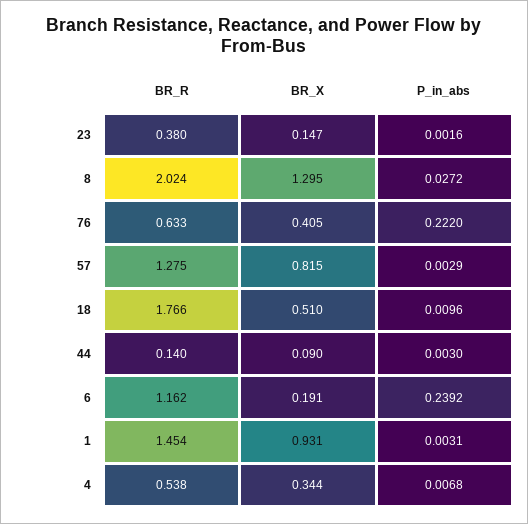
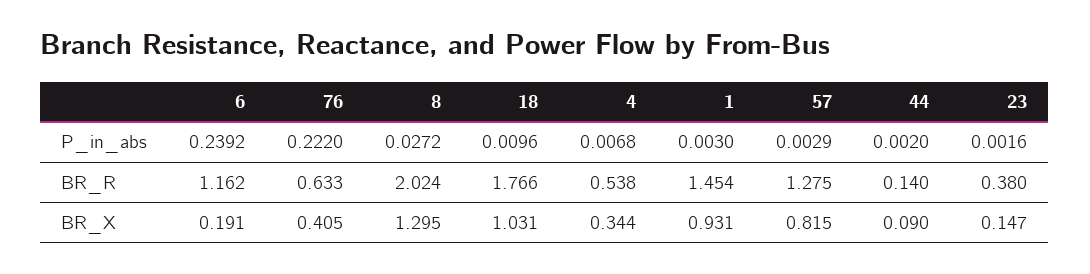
  {
    "BR_R": {
      "23": 0.38,
      "8": 2.024,
      "76": 0.633,
      "57": 1.275,
      "18": 1.766,
      "44": 0.14,
      "6": 1.162,
      "1": 1.454,
      "4": 0.538
    },
    "BR_X": {
      "23": 0.147,
      "8": 1.295,
      "76": 0.405,
      "57": 0.815,
-     "18": 0.51,
+     "18": 1.031,
      "44": 0.09,
      "6": 0.191,
      "1": 0.931,
      "4": 0.344
    },
    "P_in_abs": {
      "23": 0.0016,
      "8": 0.0272,
      "76": 0.222,
      "57": 0.0029,
      "18": 0.0096,
-     "44": 0.003,
+     "44": 0.002,
      "6": 0.2392,
-     "1": 0.0031,
+     "1": 0.003,
      "4": 0.0068
    }
  }

